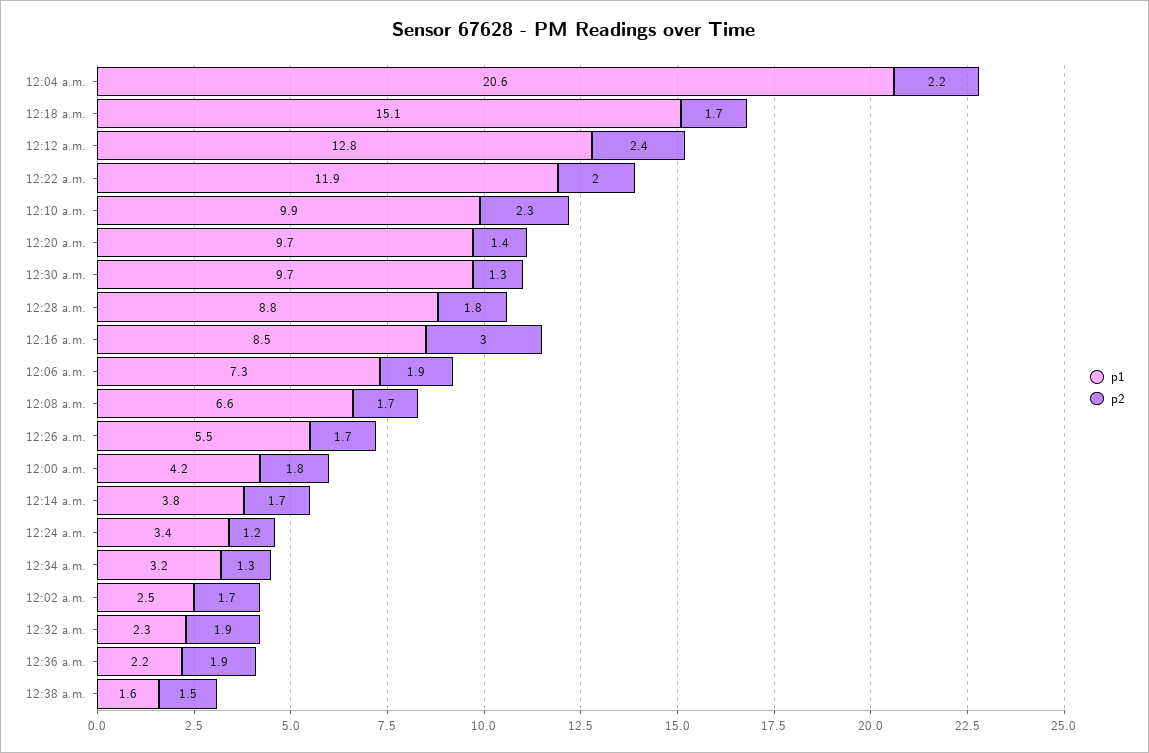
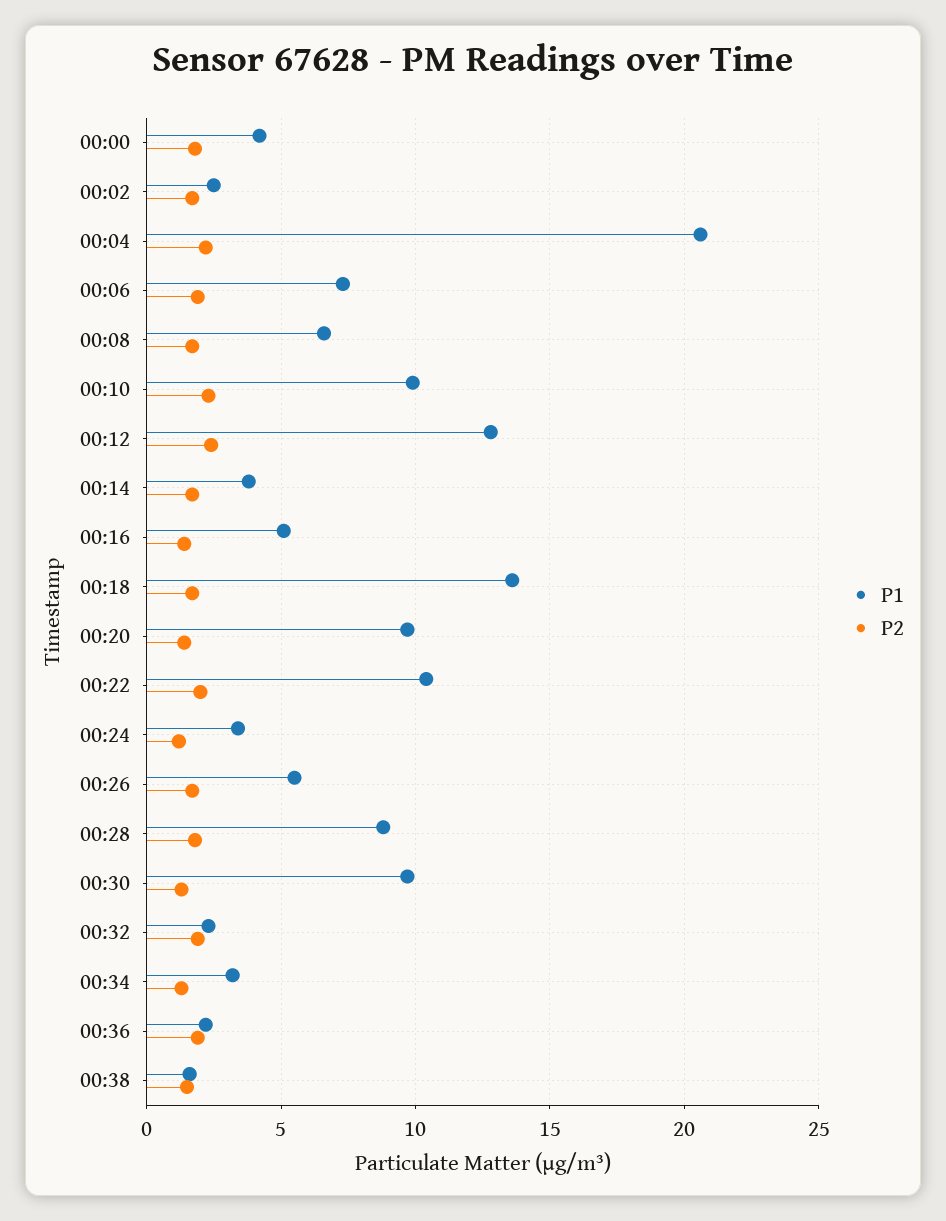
  {
    "p1": {
      "12:04 a.m.": 20.6,
-     "12:18 a.m.": 15.1,
+     "12:18 a.m.": 13.5,
      "12:12 a.m.": 12.8,
-     "12:22 a.m.": 11.9,
+     "12:22 a.m.": 10.5,
      "12:10 a.m.": 9.9,
      "12:20 a.m.": 9.7,
      "12:30 a.m.": 9.7,
      "12:28 a.m.": 8.8,
-     "12:16 a.m.": 8.5,
+     "12:16 a.m.": 5,
      "12:06 a.m.": 7.3,
      "12:08 a.m.": 6.6,
      "12:26 a.m.": 5.5,
      "12:00 a.m.": 4.2,
      "12:14 a.m.": 3.8,
      "12:24 a.m.": 3.4,
      "12:34 a.m.": 3.2,
      "12:02 a.m.": 2.5,
      "12:32 a.m.": 2.3,
      "12:36 a.m.": 2.2,
      "12:38 a.m.": 1.6
    },
    "p2": {
      "12:04 a.m.": 2.2,
      "12:18 a.m.": 1.7,
      "12:12 a.m.": 2.4,
      "12:22 a.m.": 2,
      "12:10 a.m.": 2.3,
      "12:20 a.m.": 1.4,
      "12:30 a.m.": 1.3,
      "12:28 a.m.": 1.8,
-     "12:16 a.m.": 3,
+     "12:16 a.m.": 1.5,
      "12:06 a.m.": 1.9,
      "12:08 a.m.": 1.7,
      "12:26 a.m.": 1.7,
      "12:00 a.m.": 1.8,
      "12:14 a.m.": 1.7,
      "12:24 a.m.": 1.2,
      "12:34 a.m.": 1.3,
      "12:02 a.m.": 1.7,
      "12:32 a.m.": 1.9,
      "12:36 a.m.": 1.9,
      "12:38 a.m.": 1.5
    }
  }

